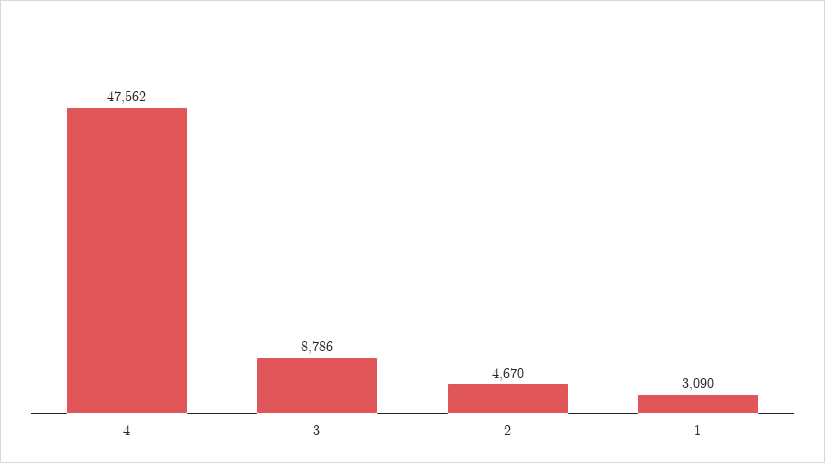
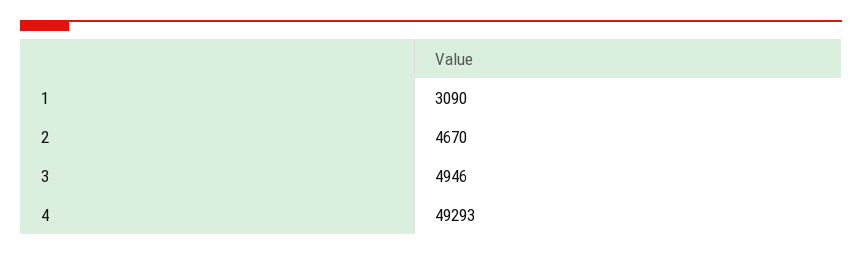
  {
-   "4": 47562,
+   "4": 49293,
-   "3": 8786,
+   "3": 4946,
    "2": 4670,
    "1": 3090
  }

